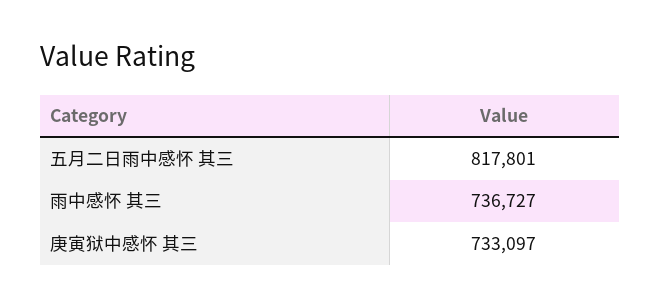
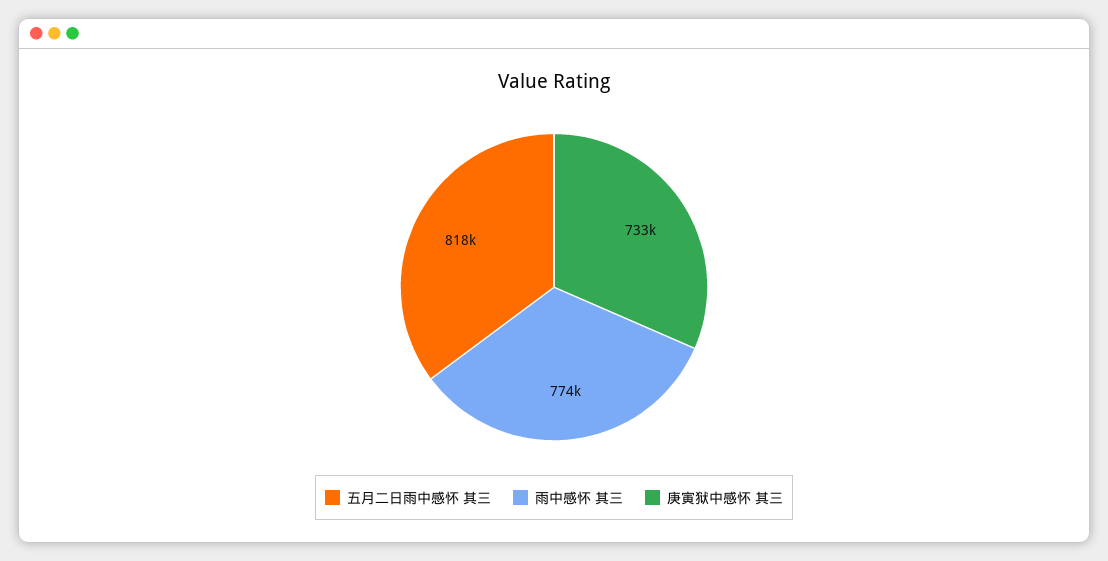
  {
    "五月二日雨中感怀 其三": 817801,
-   "雨中感怀 其三": 736727,
+   "雨中感怀 其三": 774000,
    "庚寅狱中感怀 其三": 733097
  }

